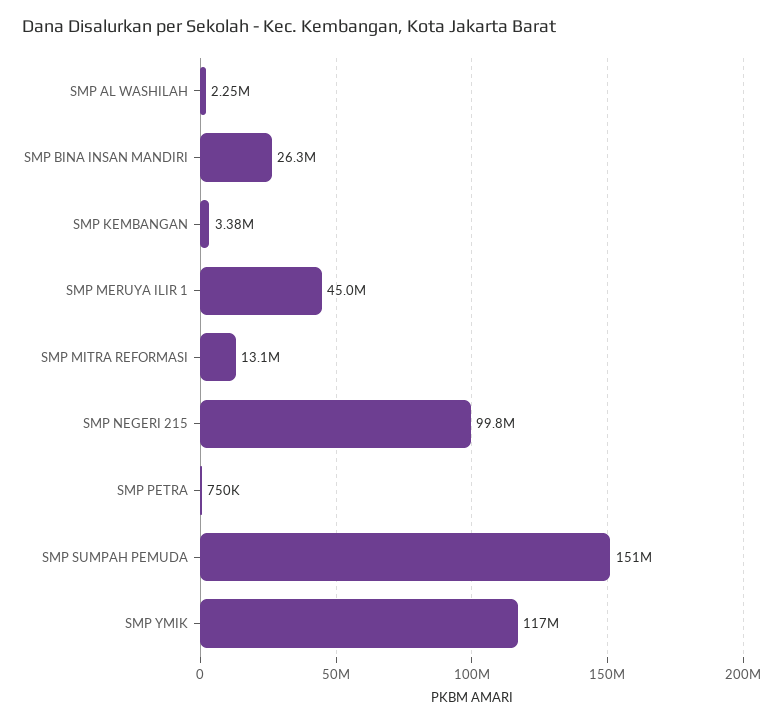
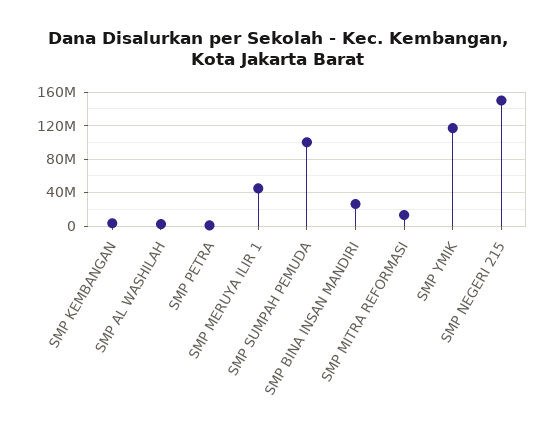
  {
    "SMP AL WASHILAH": 2250000,
    "SMP BINA INSAN MANDIRI": 26300000,
    "SMP KEMBANGAN": 3380000,
    "SMP MERUYA ILIR 1": 45000000,
    "SMP MITRA REFORMASI": 13100000,
-   "SMP NEGERI 215": 99800000,
+   "SMP NEGERI 215": 150000000,
    "SMP PETRA": 750000,
-   "SMP SUMPAH PEMUDA": 151000000,
+   "SMP SUMPAH PEMUDA": 100000000,
    "SMP YMIK": 117000000
  }

